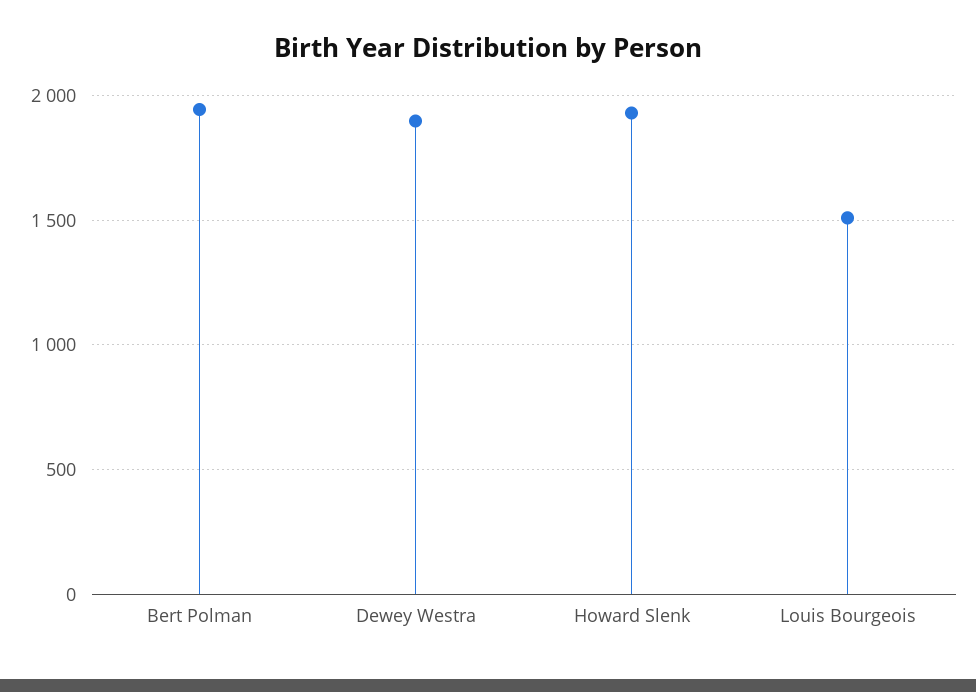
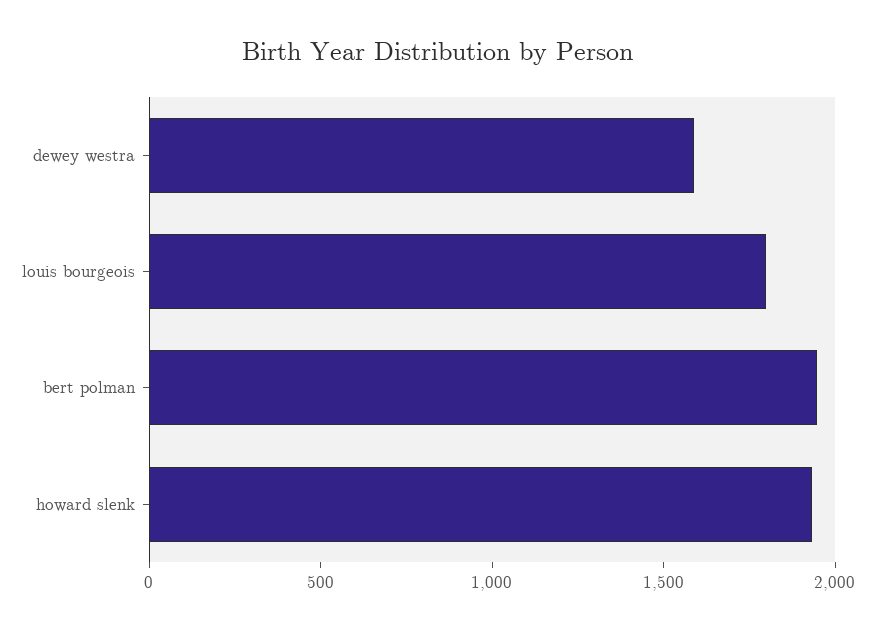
  {
    "Bert Polman": 1950,
-   "Dewey Westra": 1900,
+   "Dewey Westra": 1600,
    "Howard Slenk": 1950,
-   "Louis Bourgeois": 1500
+   "Louis Bourgeois": 1800
  }

